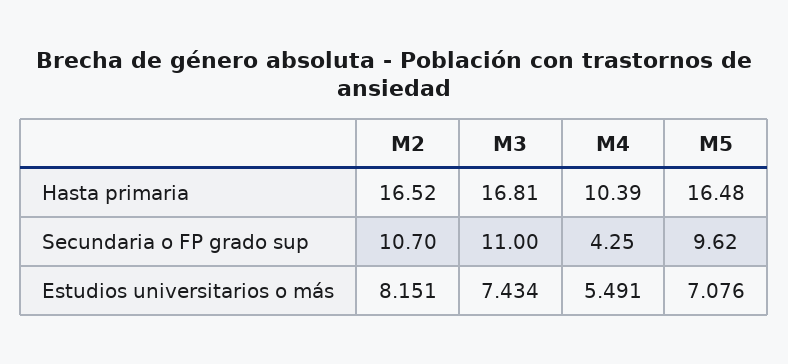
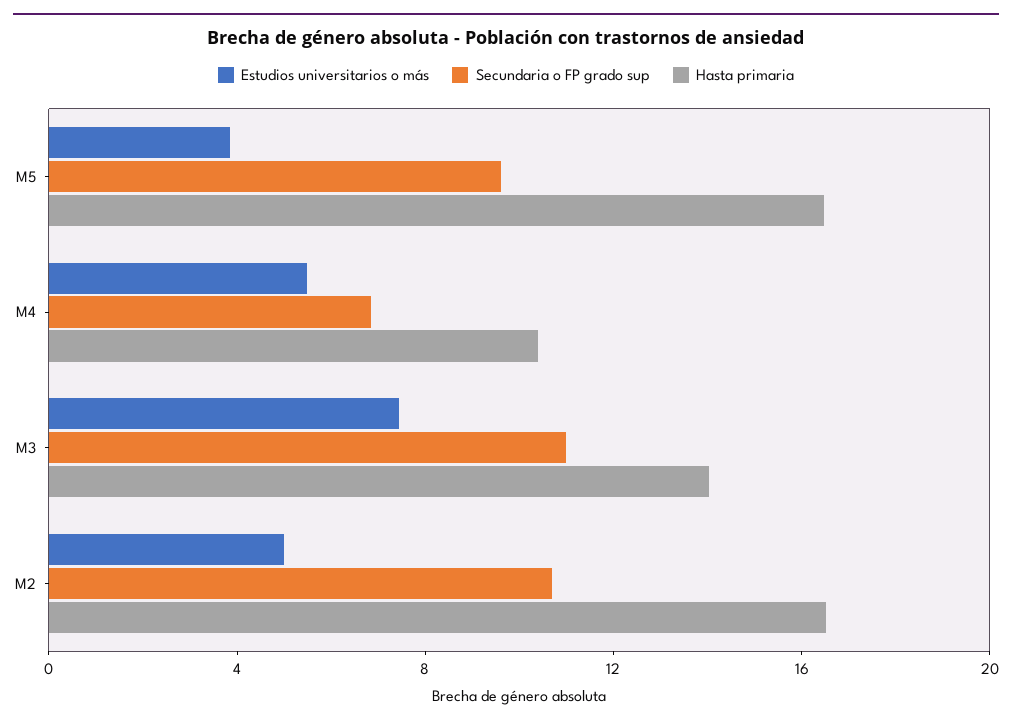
  {
    "Hasta primaria": {
      "M2": 16.52,
-     "M3": 16.81,
+     "M3": 14,
      "M4": 10.39,
      "M5": 16.48
    },
    "Secundaria o FP grado sup": {
      "M2": 10.7,
      "M3": 11,
-     "M4": 4.25,
+     "M4": 7,
      "M5": 9.62
    },
    "Estudios universitarios o más": {
-     "M2": 8.151,
+     "M2": 5,
      "M3": 7.434,
      "M4": 5.491,
-     "M5": 7.076
+     "M5": 4
    }
  }

